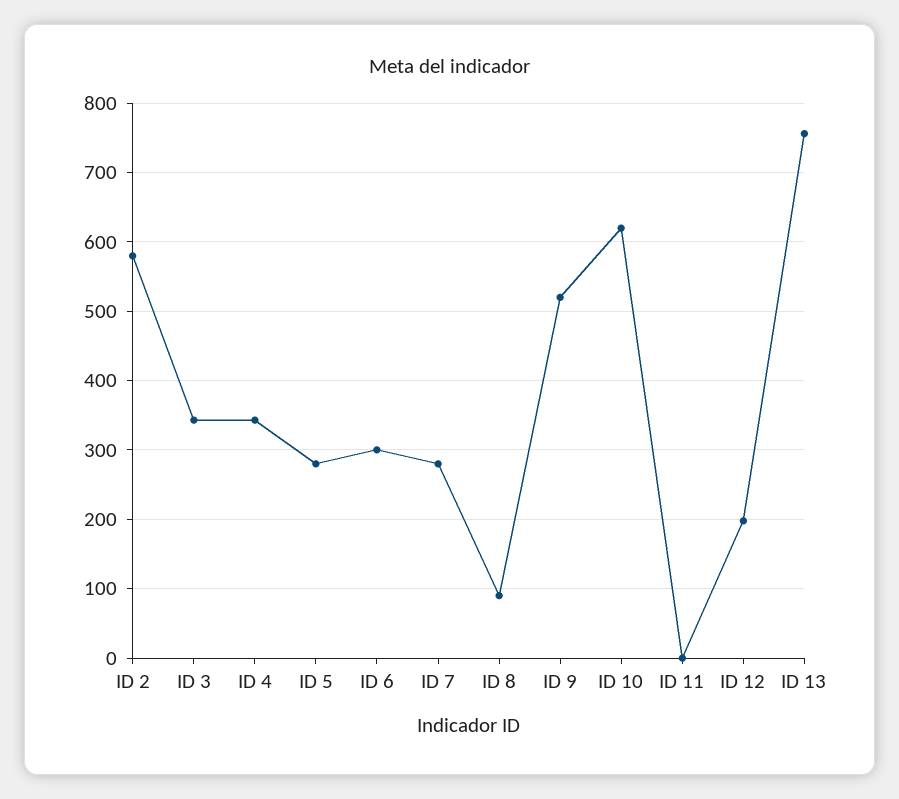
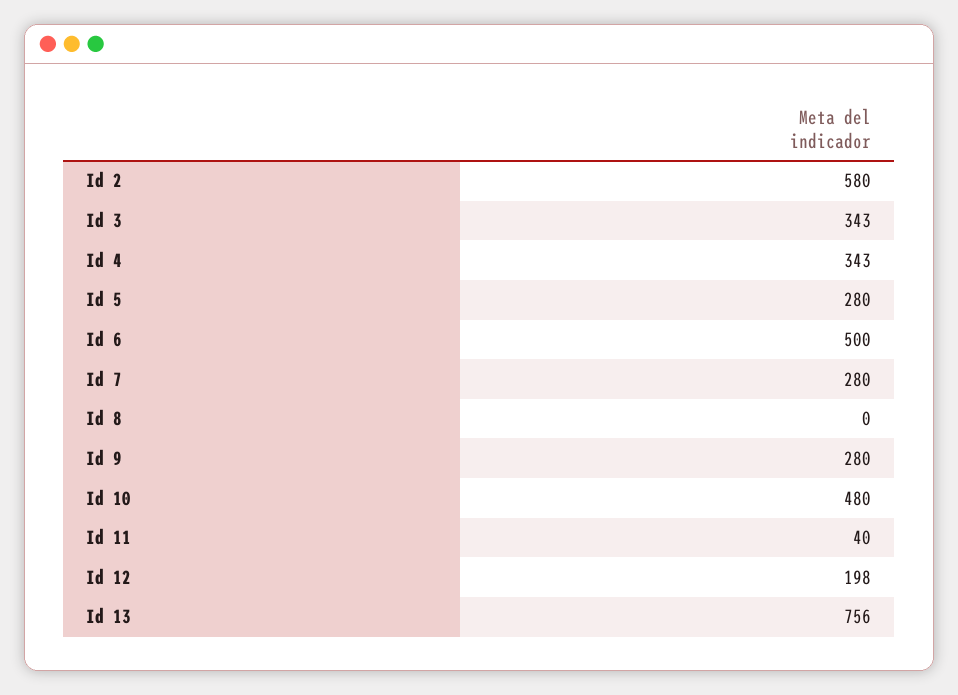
  {
    "ID 2": 580,
    "ID 3": 343,
    "ID 4": 343,
    "ID 5": 280,
-   "ID 6": 300,
+   "ID 6": 500,
    "ID 7": 280,
-   "ID 8": 90,
+   "ID 8": 0,
-   "ID 9": 520,
+   "ID 9": 280,
-   "ID 10": 620,
+   "ID 10": 480,
-   "ID 11": 0,
+   "ID 11": 40,
    "ID 12": 198,
    "ID 13": 756
  }

